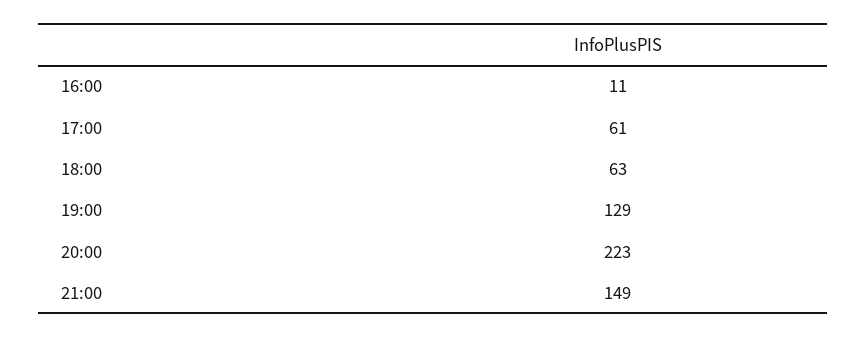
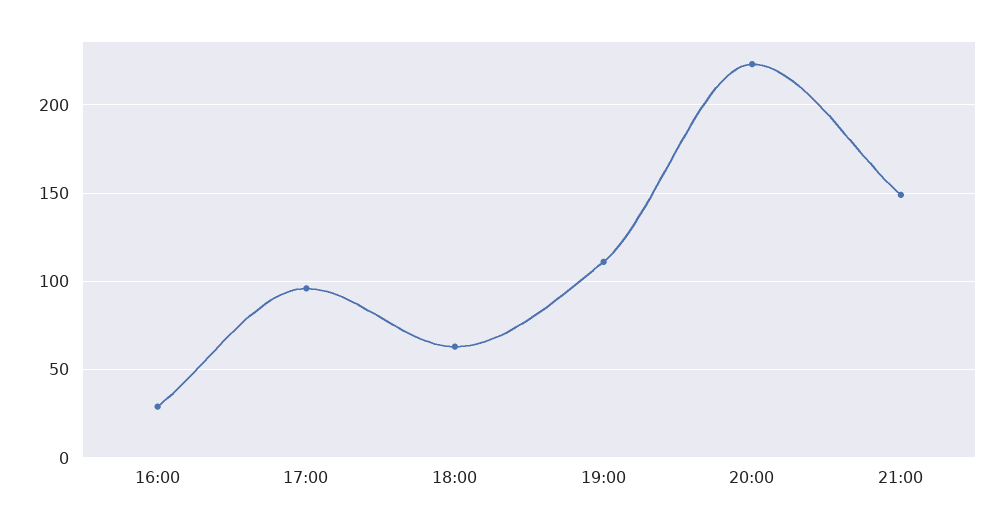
  {
-   "16:00": 11,
+   "16:00": 30,
-   "17:00": 61,
+   "17:00": 95,
    "18:00": 63,
-   "19:00": 129,
+   "19:00": 110,
    "20:00": 223,
    "21:00": 149
  }

